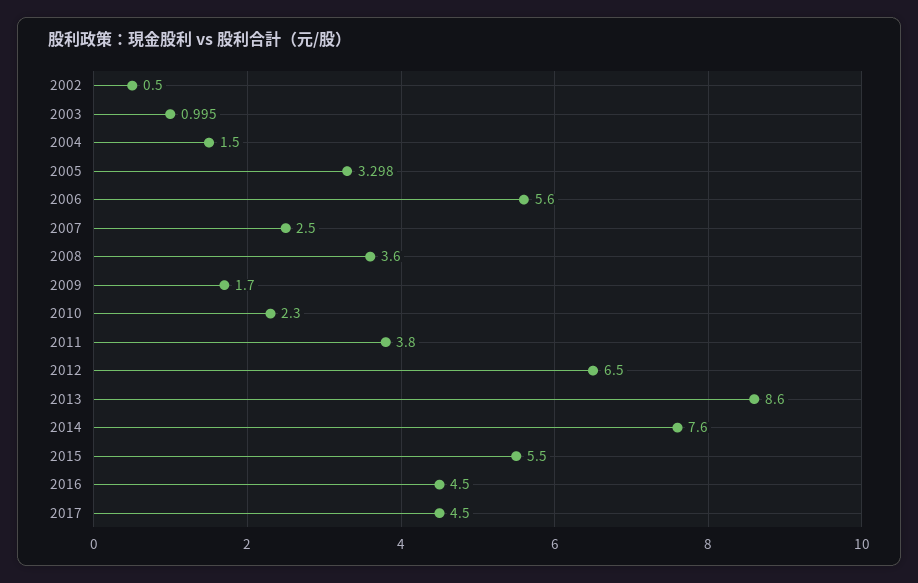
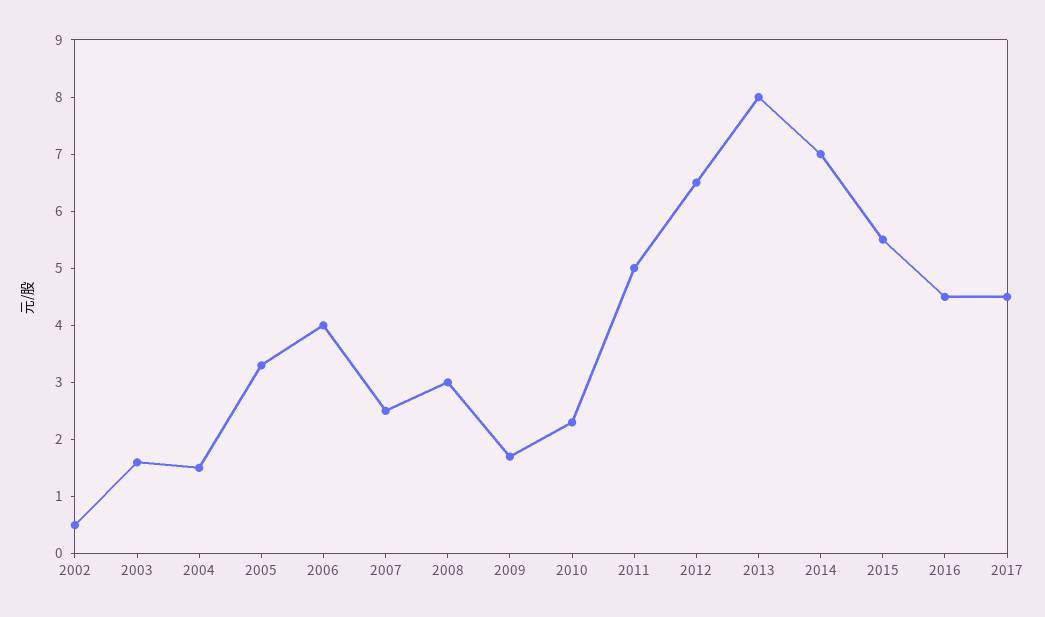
  {
    "2002": 0.5,
-   "2003": 0.995,
+   "2003": 1.6,
    "2004": 1.5,
    "2005": 3.298,
-   "2006": 5.6,
+   "2006": 4,
    "2007": 2.5,
-   "2008": 3.6,
+   "2008": 3,
    "2009": 1.7,
    "2010": 2.3,
-   "2011": 3.8,
+   "2011": 5,
    "2012": 6.5,
-   "2013": 8.6,
+   "2013": 8,
-   "2014": 7.6,
+   "2014": 7,
    "2015": 5.5,
    "2016": 4.5,
    "2017": 4.5
  }

